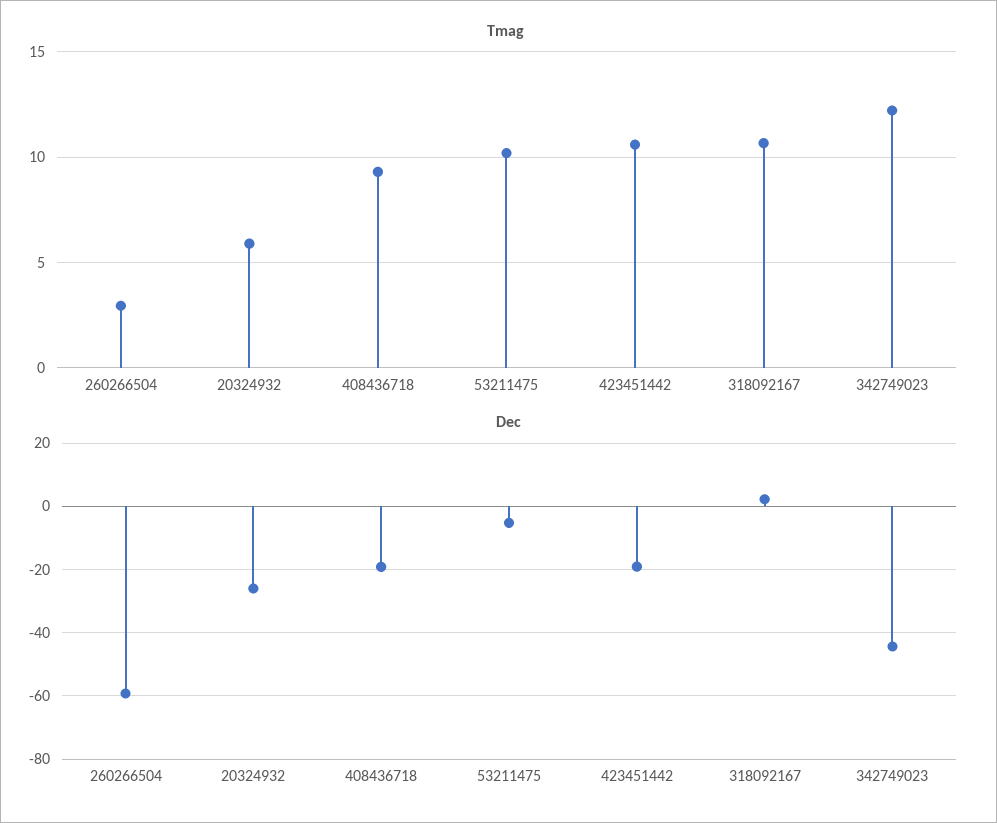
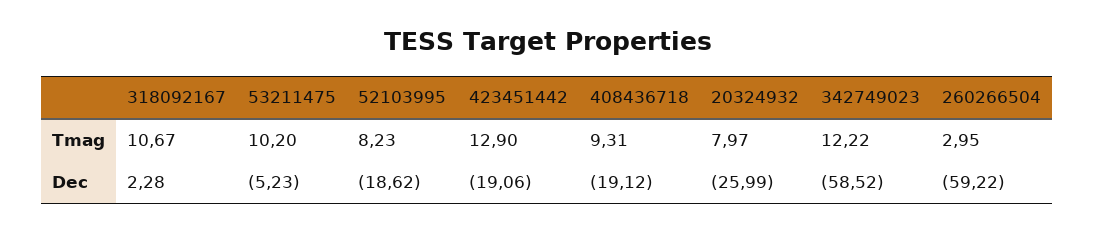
  {
    "Tmag": {
      "260266504": 2.95,
-     "20324932": 6,
+     "20324932": 7.97,
      "408436718": 9.31,
      "53211475": 10.2,
-     "423451442": 10.5,
+     "423451442": 12.9,
      "318092167": 10.67,
-     "342749023": 12.22
+     "342749023": 12.22,
+     "52103995": 8.23
    },
    "Dec": {
      "260266504": -59.22,
      "20324932": -25.99,
      "408436718": -19.12,
      "53211475": -5.23,
      "423451442": -19.06,
      "318092167": 2.28,
-     "342749023": -44
+     "342749023": -58.52,
+     "52103995": -18.62
    }
  }

